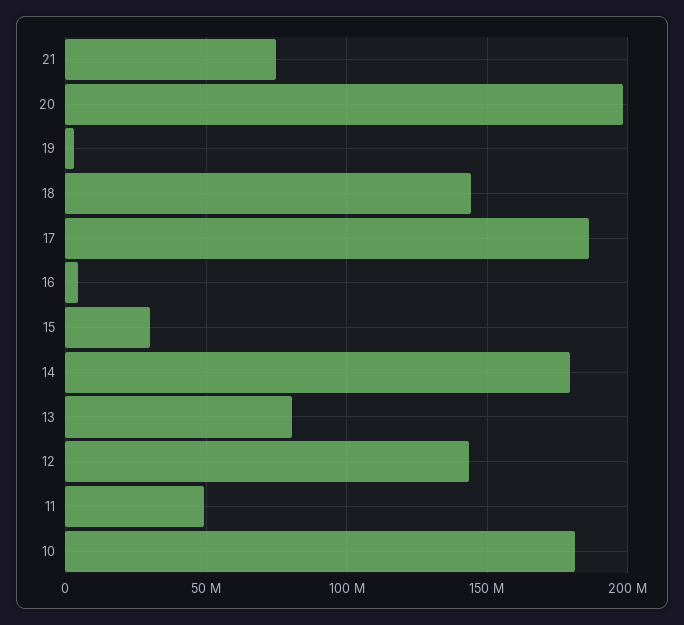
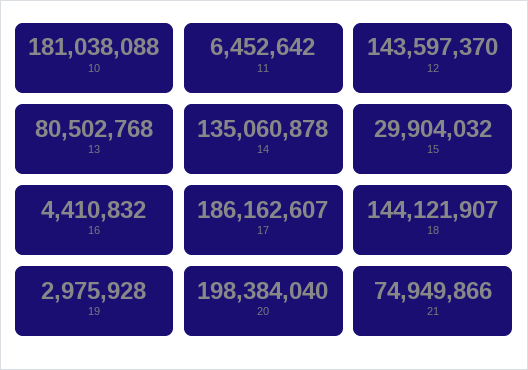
  {
    "21": 74949866,
    "20": 198384040,
    "19": 2975928,
    "18": 144121907,
    "17": 186162607,
    "16": 4410832,
    "15": 29904032,
-   "14": 180000000,
+   "14": 135060878,
    "13": 80502768,
    "12": 143597370,
-   "11": 50000000,
+   "11": 6452642,
    "10": 181038088
  }

